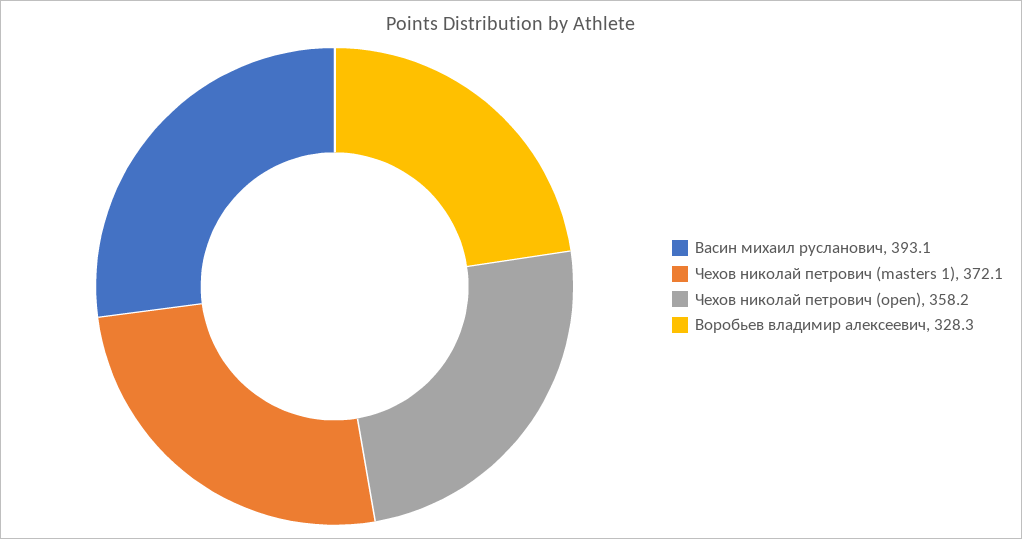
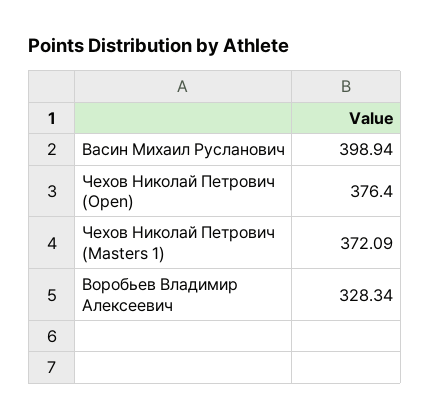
  {
-   "Васин михаил русланович": 393.1,
+   "Васин михаил русланович": 398.94,
    "Чехов николай петрович (masters 1)": 372.09,
-   "Чехов николай петрович (open)": 358.2,
+   "Чехов николай петрович (open)": 376.4,
    "Воробьев владимир алексеевич": 328.34
  }

